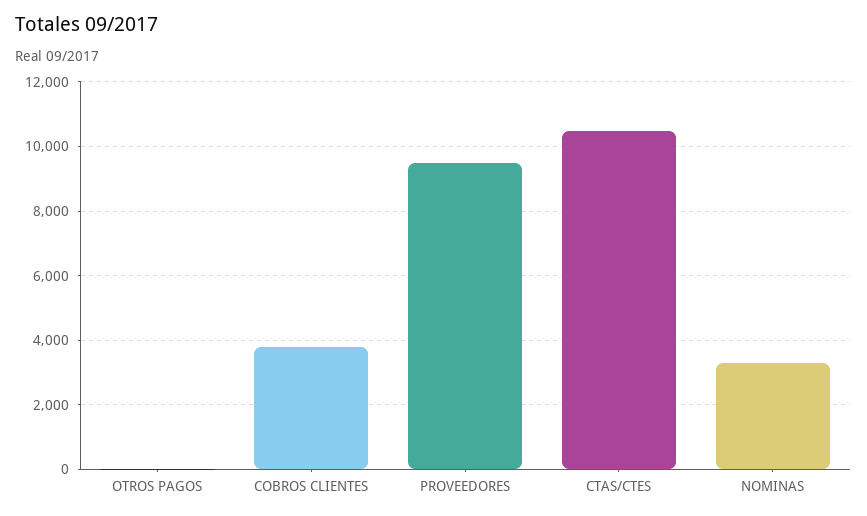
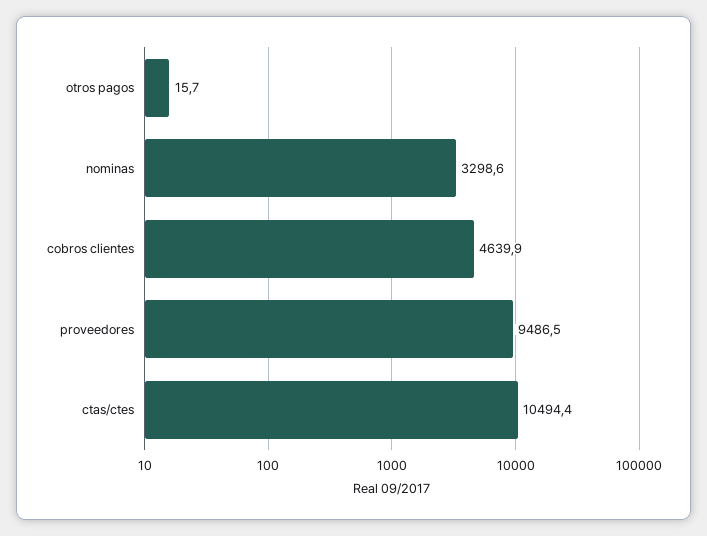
  {
    "OTROS PAGOS": 15.7,
-   "COBROS CLIENTES": 3800,
+   "COBROS CLIENTES": 4639.9,
    "PROVEEDORES": 9486.5,
    "CTAS/CTES": 10494.4,
    "NOMINAS": 3298.6
  }

